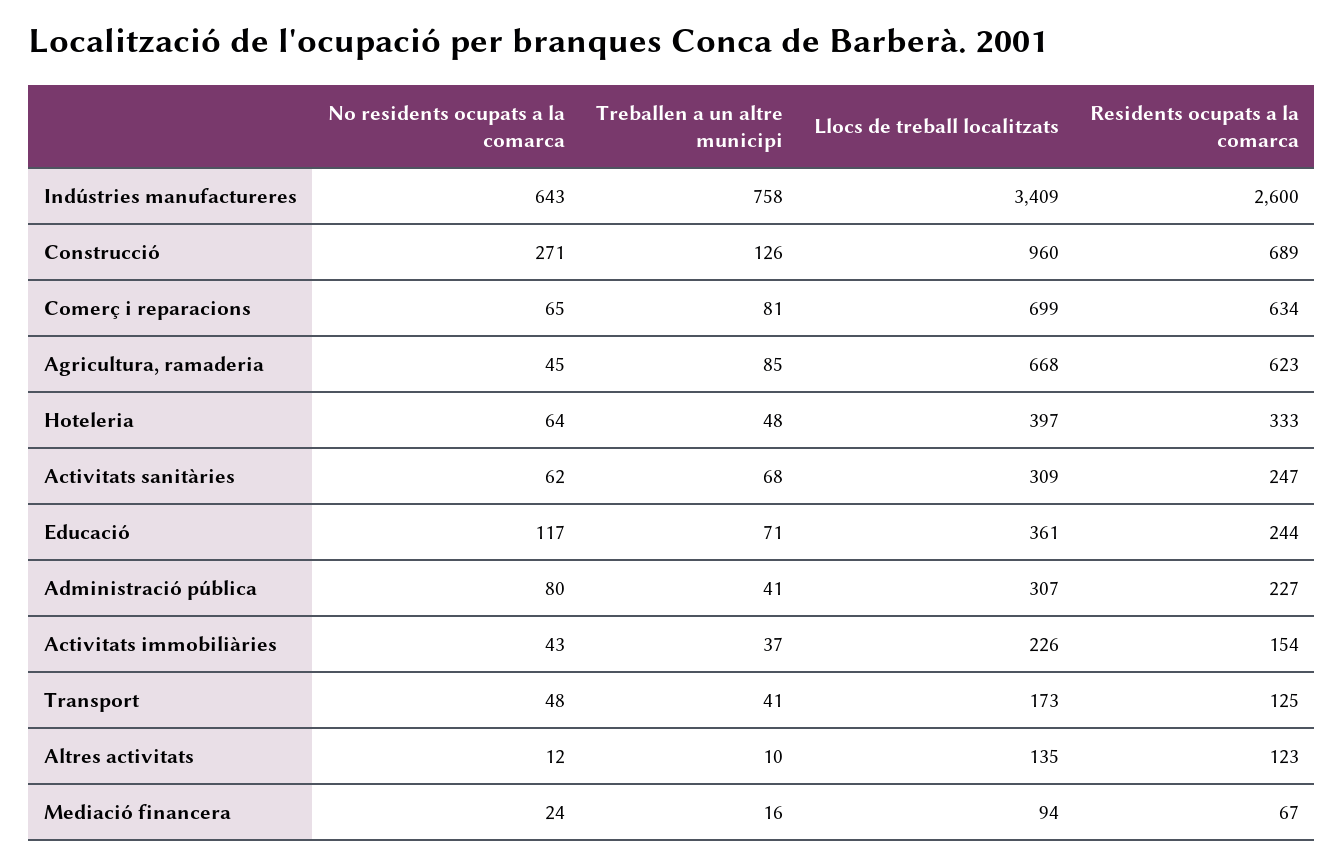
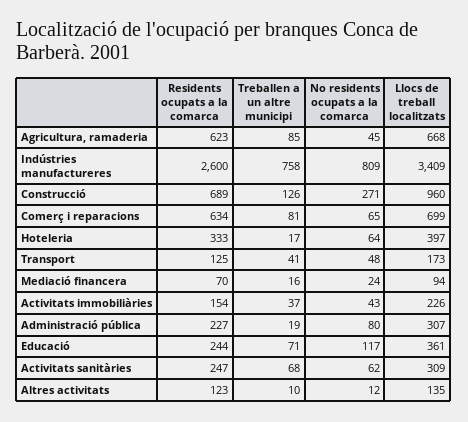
  {
    "No residents ocupats a la comarca": {
-     "Indústries manufactureres": 643,
+     "Indústries manufactureres": 809,
      "Construcció": 271,
      "Comerç i reparacions": 65,
      "Agricultura, ramaderia": 45,
      "Hoteleria": 64,
      "Activitats sanitàries": 62,
      "Educació": 117,
      "Administració pública": 80,
      "Activitats immobiliàries": 43,
      "Transport": 48,
      "Altres activitats": 12,
      "Mediació financera": 24
    },
    "Treballen a un altre municipi": {
      "Indústries manufactureres": 758,
      "Construcció": 126,
      "Comerç i reparacions": 81,
      "Agricultura, ramaderia": 85,
-     "Hoteleria": 48,
+     "Hoteleria": 17,
      "Activitats sanitàries": 68,
      "Educació": 71,
-     "Administració pública": 41,
+     "Administració pública": 19,
      "Activitats immobiliàries": 37,
      "Transport": 41,
      "Altres activitats": 10,
      "Mediació financera": 16
    },
    "Llocs de treball localitzats": {
      "Indústries manufactureres": 3409,
      "Construcció": 960,
      "Comerç i reparacions": 699,
      "Agricultura, ramaderia": 668,
      "Hoteleria": 397,
      "Activitats sanitàries": 309,
      "Educació": 361,
      "Administració pública": 307,
      "Activitats immobiliàries": 226,
      "Transport": 173,
      "Altres activitats": 135,
      "Mediació financera": 94
    },
    "Residents ocupats a la comarca": {
      "Indústries manufactureres": 2600,
      "Construcció": 689,
      "Comerç i reparacions": 634,
      "Agricultura, ramaderia": 623,
      "Hoteleria": 333,
      "Activitats sanitàries": 247,
      "Educació": 244,
      "Administració pública": 227,
      "Activitats immobiliàries": 154,
      "Transport": 125,
      "Altres activitats": 123,
-     "Mediació financera": 67
+     "Mediació financera": 70
    }
  }

